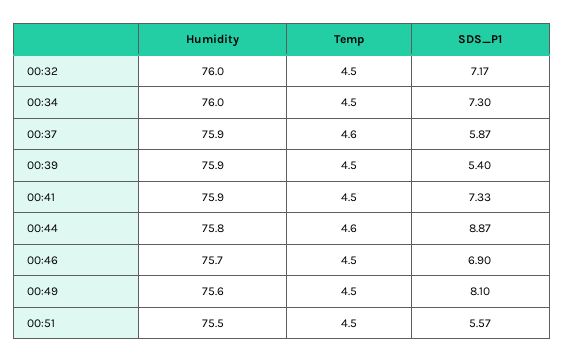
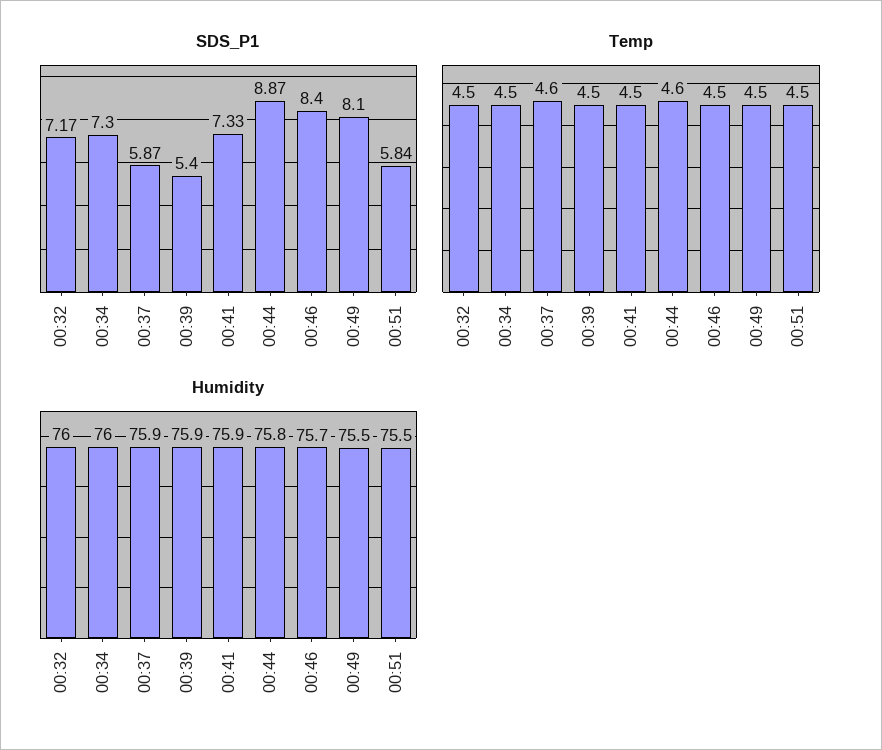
  {
    "Humidity": {
      "00:32": 76,
      "00:34": 76,
      "00:37": 75.9,
      "00:39": 75.9,
      "00:41": 75.9,
      "00:44": 75.8,
      "00:46": 75.7,
-     "00:49": 75.6,
+     "00:49": 75.5,
      "00:51": 75.5
    },
    "Temp": {
      "00:32": 4.5,
      "00:34": 4.5,
      "00:37": 4.6,
      "00:39": 4.5,
      "00:41": 4.5,
      "00:44": 4.6,
      "00:46": 4.5,
      "00:49": 4.5,
      "00:51": 4.5
    },
    "SDS_P1": {
      "00:32": 7.17,
      "00:34": 7.3,
      "00:37": 5.87,
      "00:39": 5.4,
      "00:41": 7.33,
      "00:44": 8.87,
-     "00:46": 6.9,
+     "00:46": 8.4,
      "00:49": 8.1,
-     "00:51": 5.57
+     "00:51": 5.84
    }
  }

